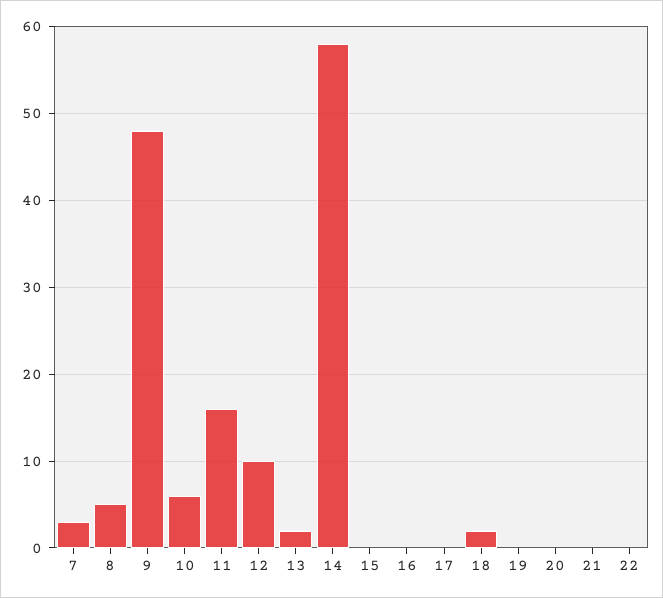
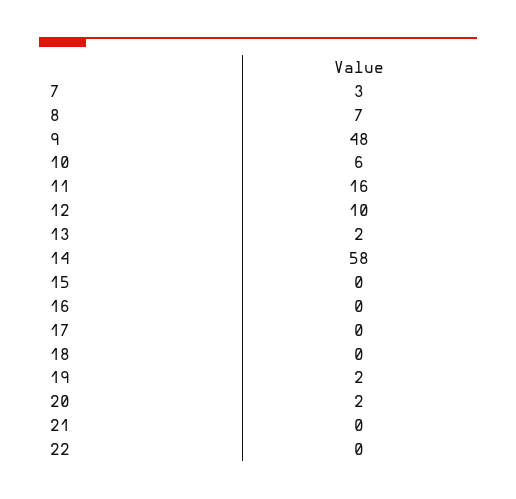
  {
    "7": 3,
-   "8": 5,
+   "8": 7,
    "9": 48,
    "10": 6,
    "11": 16,
    "12": 10,
    "13": 2,
    "14": 58,
    "15": 0,
    "16": 0,
    "17": 0,
-   "18": 2,
+   "18": 0,
-   "19": 0,
+   "19": 2,
-   "20": 0,
+   "20": 2,
    "21": 0,
    "22": 0
  }

